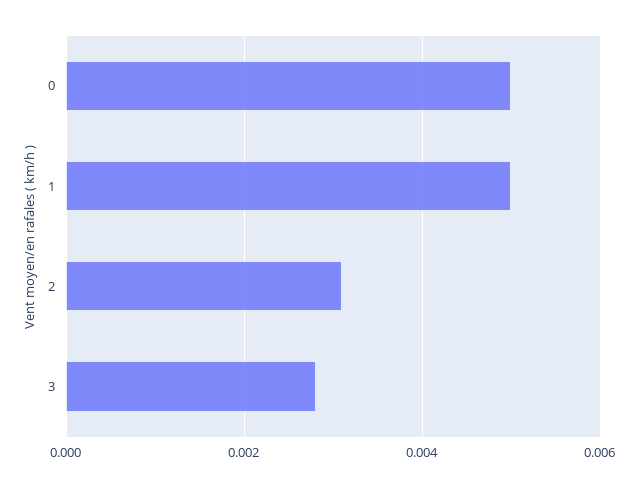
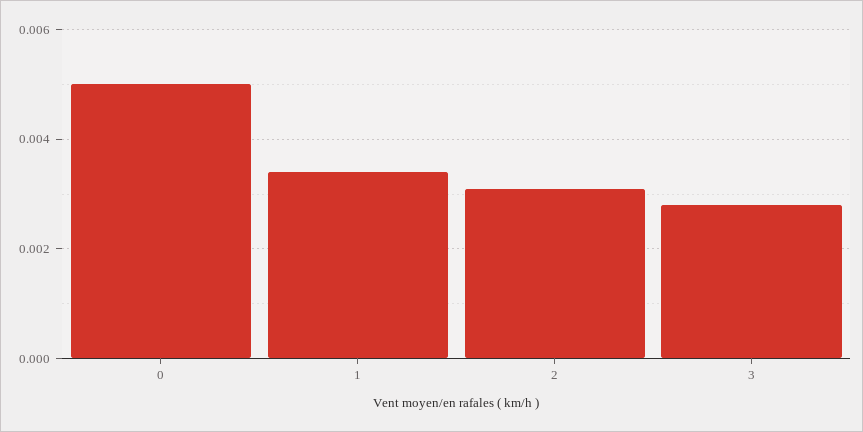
  {
    "0": 0.005,
-   "1": 0.005,
+   "1": 0.0035,
    "2": 0.003,
    "3": 0.003
  }

